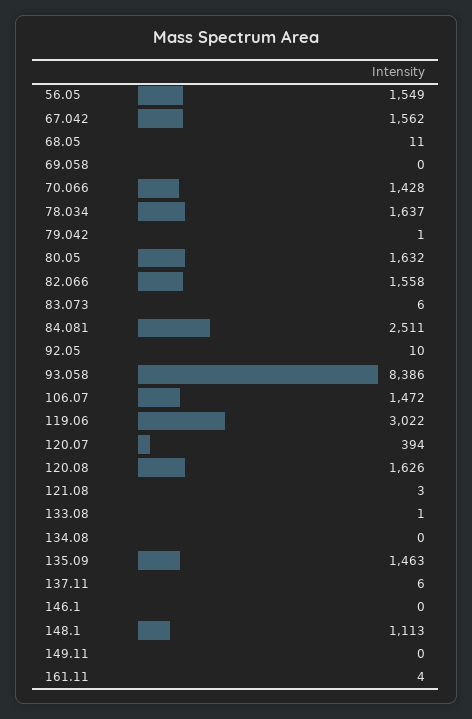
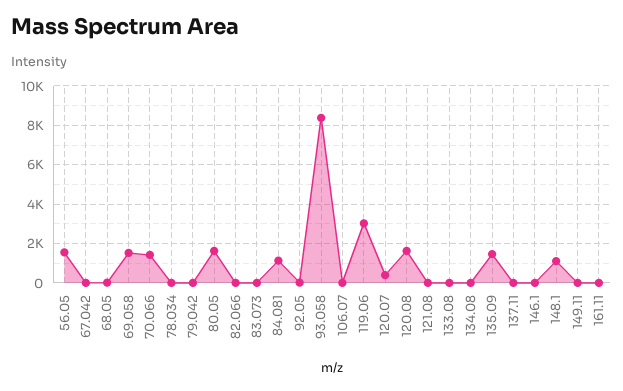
  {
    "56.05": 1549,
-   "67.042": 1562,
+   "67.042": 0,
    "68.05": 11,
-   "69.058": 0,
+   "69.058": 1500,
    "70.066": 1428,
-   "78.034": 1637,
+   "78.034": 0,
    "79.042": 1,
    "80.05": 1632,
-   "82.066": 1558,
+   "82.066": 0,
    "83.073": 6,
-   "84.081": 2511,
+   "84.081": 1000,
    "92.05": 10,
    "93.058": 8386,
-   "106.07": 1472,
+   "106.07": 0,
    "119.06": 3022,
    "120.07": 394,
    "120.08": 1626,
    "121.08": 3,
    "133.08": 1,
    "134.08": 0,
    "135.09": 1463,
    "137.11": 6,
    "146.1": 0,
    "148.1": 1113,
    "149.11": 0,
    "161.11": 4
  }

